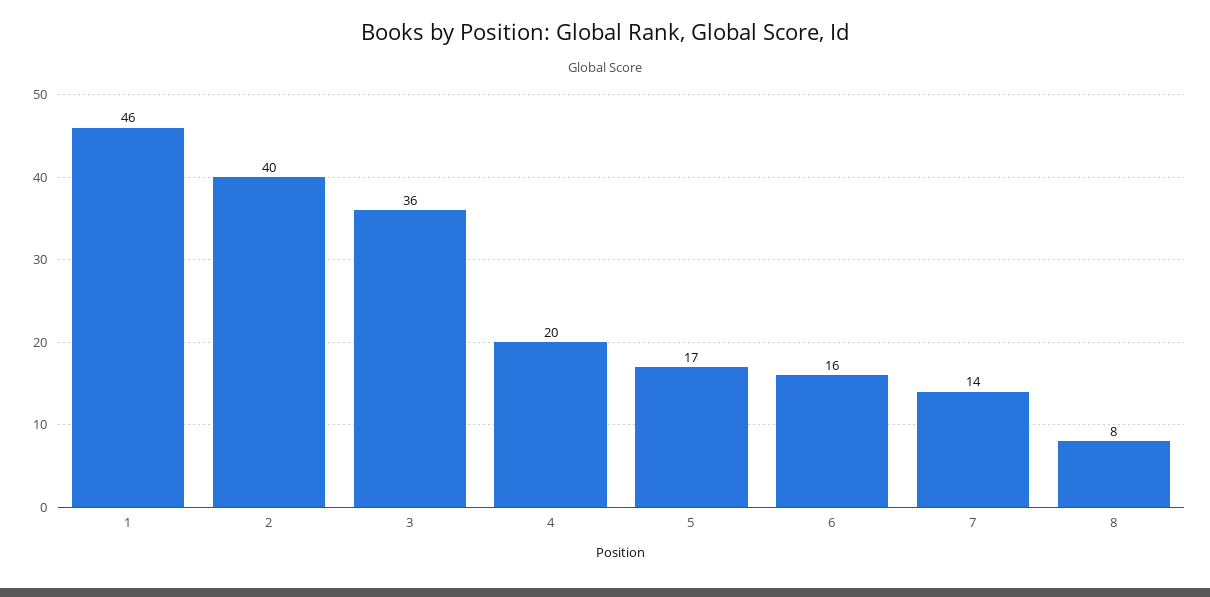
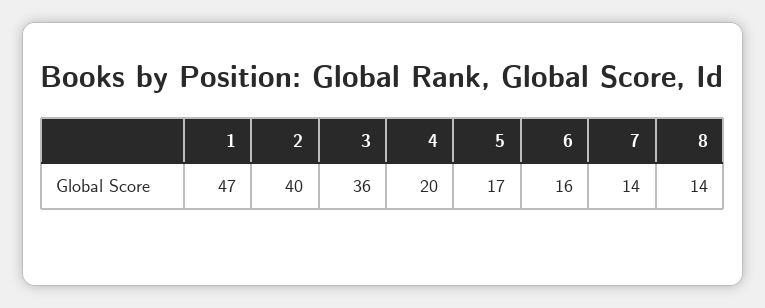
  {
-   "1": 46,
+   "1": 47,
    "2": 40,
    "3": 36,
    "4": 20,
    "5": 17,
    "6": 16,
    "7": 14,
-   "8": 8
+   "8": 14
  }

